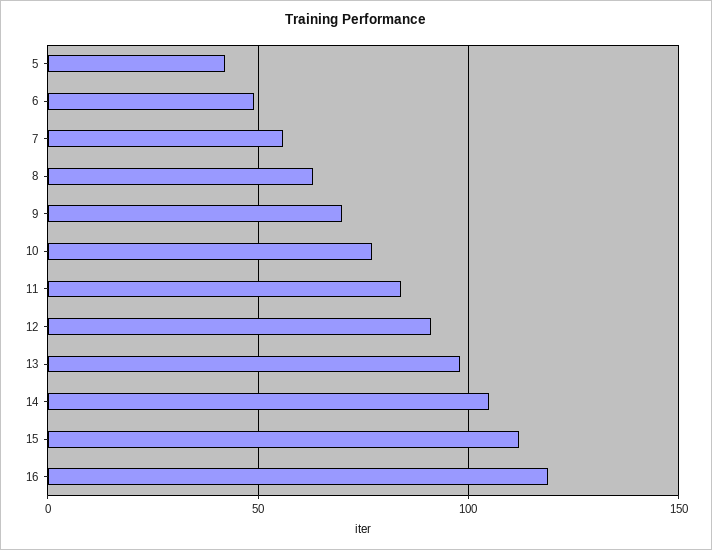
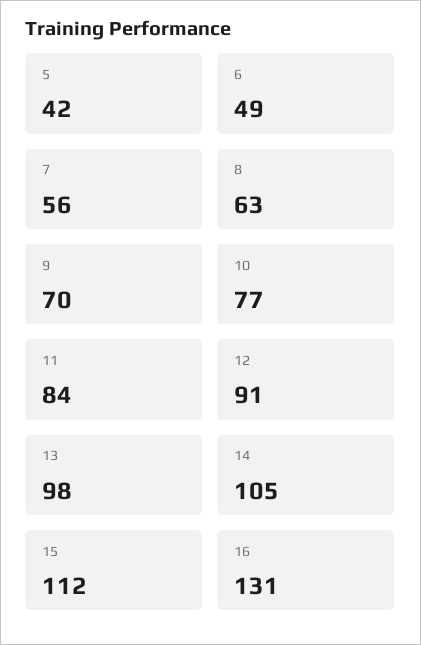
  {
    "5": 42,
    "6": 49,
    "7": 56,
    "8": 63,
    "9": 70,
    "10": 77,
    "11": 84,
    "12": 91,
    "13": 98,
    "14": 105,
    "15": 112,
-   "16": 120
+   "16": 131
  }

